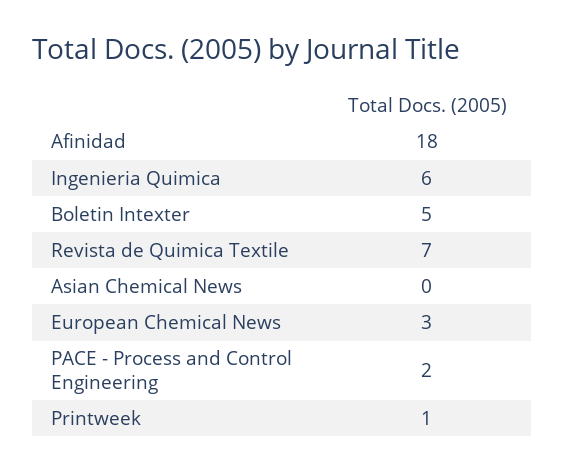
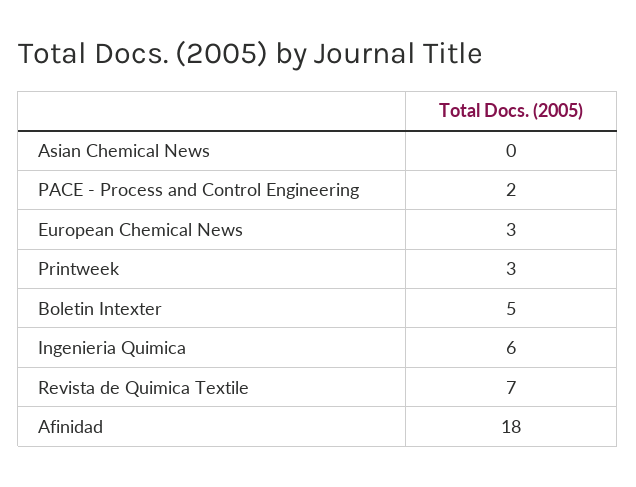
  {
    "Afinidad": 18,
    "Ingenieria Quimica": 6,
    "Boletin Intexter": 5,
    "Revista de Quimica Textile": 7,
    "Asian Chemical News": 0,
    "European Chemical News": 3,
    "PACE - Process and Control Engineering": 2,
-   "Printweek": 1
+   "Printweek": 3
  }

